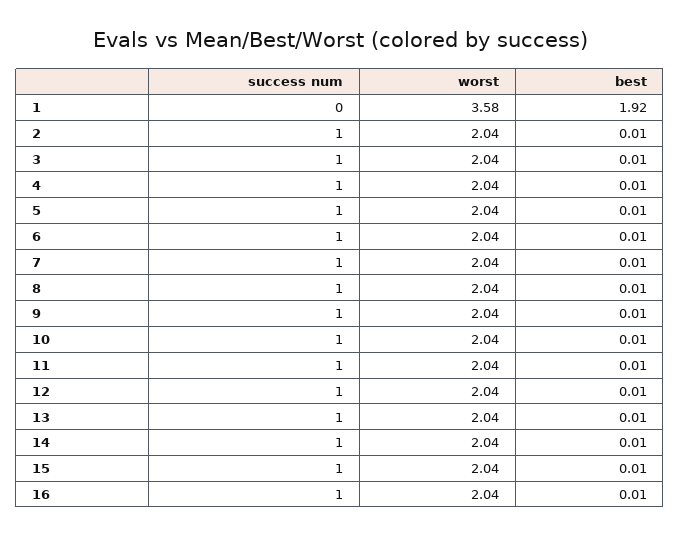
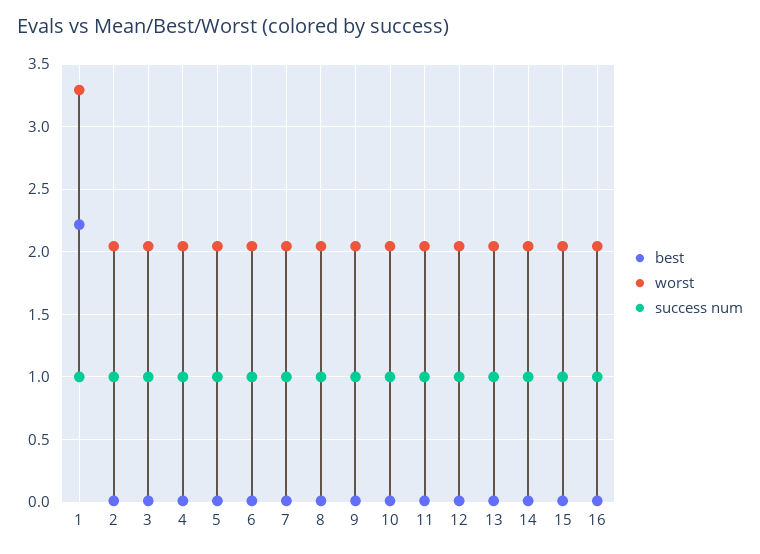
  {
    "success num": {
-     "1": 0,
+     "1": 1,
      "2": 1,
      "3": 1,
      "4": 1,
      "5": 1,
      "6": 1,
      "7": 1,
      "8": 1,
      "9": 1,
      "10": 1,
      "11": 1,
      "12": 1,
      "13": 1,
      "14": 1,
      "15": 1,
      "16": 1
    },
    "worst": {
-     "1": 3.58,
+     "1": 3.3,
      "2": 2.04,
      "3": 2.04,
      "4": 2.04,
      "5": 2.04,
      "6": 2.04,
      "7": 2.04,
      "8": 2.04,
      "9": 2.04,
      "10": 2.04,
      "11": 2.04,
      "12": 2.04,
      "13": 2.04,
      "14": 2.04,
      "15": 2.04,
      "16": 2.04
    },
    "best": {
-     "1": 1.92,
+     "1": 2.2,
      "2": 0.01,
      "3": 0.01,
      "4": 0.01,
      "5": 0.01,
      "6": 0.01,
      "7": 0.01,
      "8": 0.01,
      "9": 0.01,
      "10": 0.01,
      "11": 0.01,
      "12": 0.01,
      "13": 0.01,
      "14": 0.01,
      "15": 0.01,
      "16": 0.01
    }
  }

